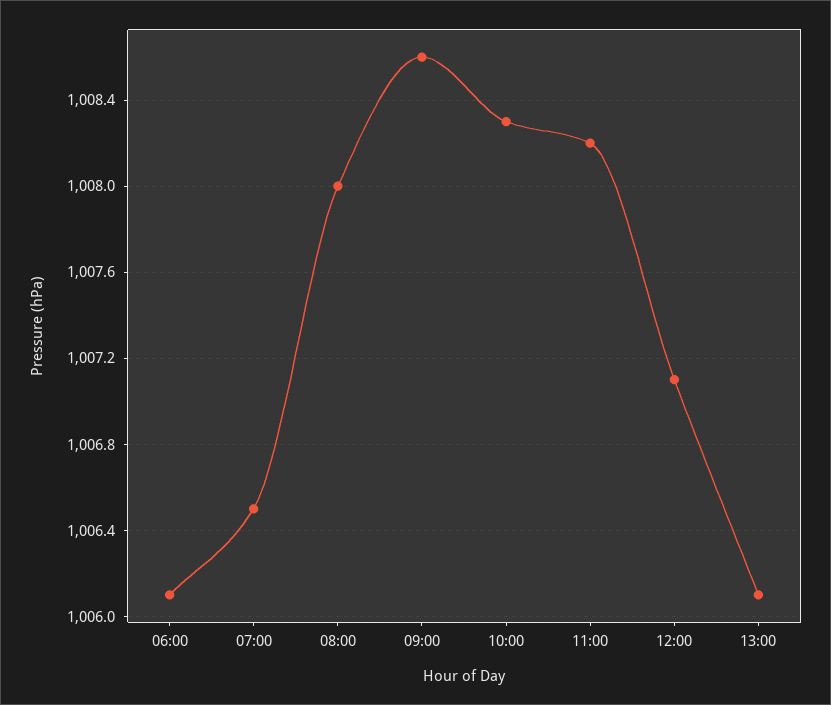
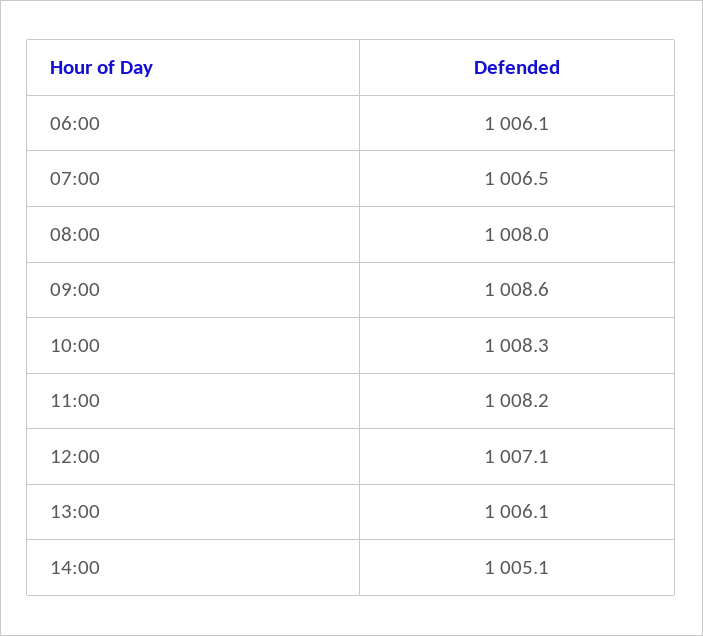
  {
    "06:00": 1006.1,
    "07:00": 1006.5,
    "08:00": 1008,
    "09:00": 1008.6,
    "10:00": 1008.3,
    "11:00": 1008.2,
    "12:00": 1007.1,
-   "13:00": 1006.1
+   "13:00": 1006.1,
+   "14:00": 1005.1
  }

